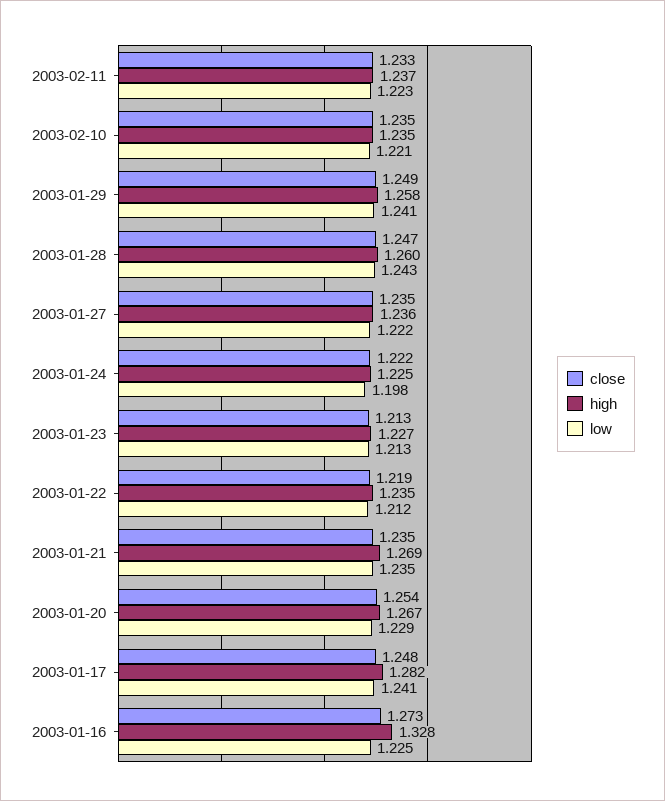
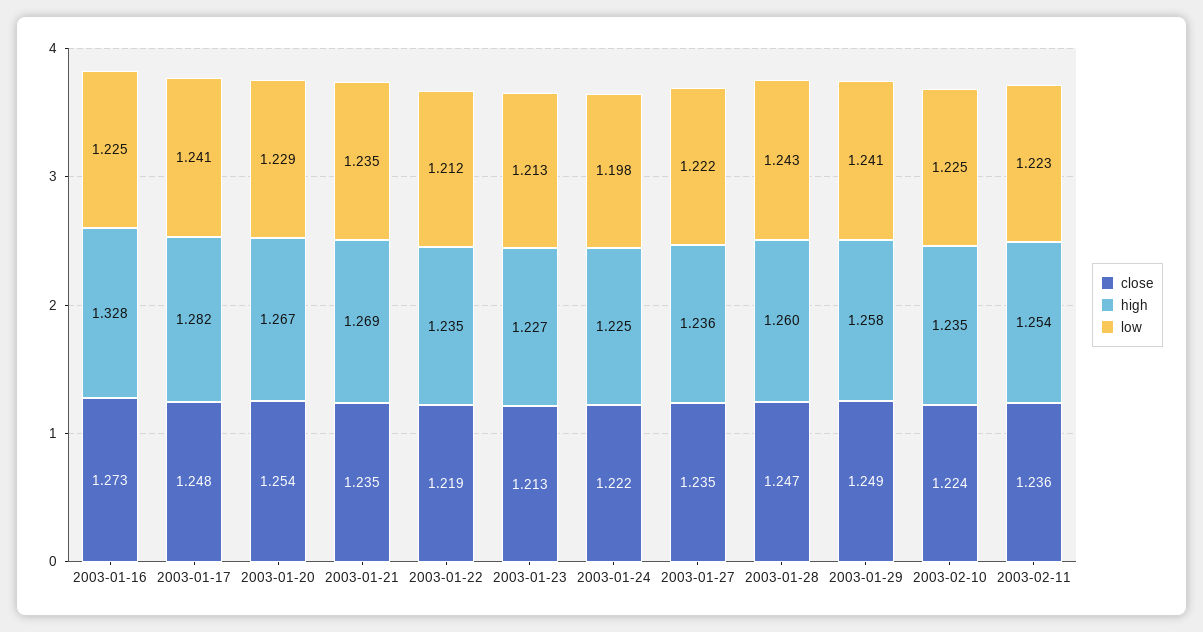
  {
    "close": {
-     "2003-02-11": 1.233,
+     "2003-02-11": 1.236,
-     "2003-02-10": 1.235,
+     "2003-02-10": 1.224,
      "2003-01-29": 1.249,
      "2003-01-28": 1.247,
      "2003-01-27": 1.235,
      "2003-01-24": 1.222,
      "2003-01-23": 1.213,
      "2003-01-22": 1.219,
      "2003-01-21": 1.235,
      "2003-01-20": 1.254,
      "2003-01-17": 1.248,
      "2003-01-16": 1.273
    },
    "high": {
-     "2003-02-11": 1.237,
+     "2003-02-11": 1.254,
      "2003-02-10": 1.235,
      "2003-01-29": 1.258,
      "2003-01-28": 1.26,
      "2003-01-27": 1.236,
      "2003-01-24": 1.225,
      "2003-01-23": 1.227,
      "2003-01-22": 1.235,
      "2003-01-21": 1.269,
      "2003-01-20": 1.267,
      "2003-01-17": 1.282,
      "2003-01-16": 1.328
    },
    "low": {
      "2003-02-11": 1.223,
-     "2003-02-10": 1.221,
+     "2003-02-10": 1.225,
      "2003-01-29": 1.241,
      "2003-01-28": 1.243,
      "2003-01-27": 1.222,
      "2003-01-24": 1.198,
      "2003-01-23": 1.213,
      "2003-01-22": 1.212,
      "2003-01-21": 1.235,
      "2003-01-20": 1.229,
      "2003-01-17": 1.241,
      "2003-01-16": 1.225
    }
  }

